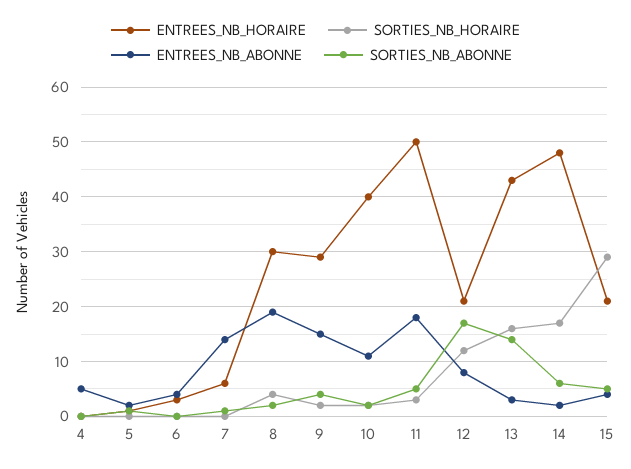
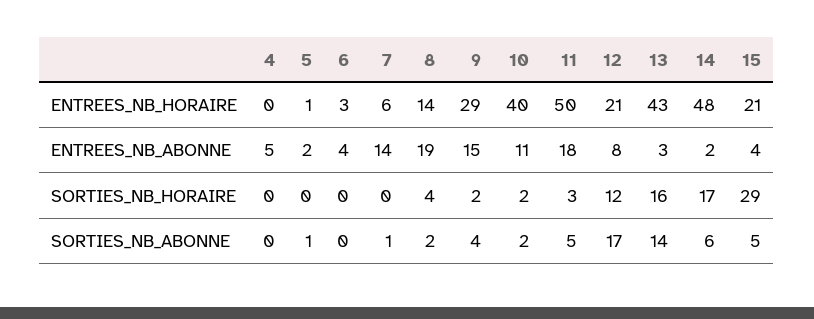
  {
    "ENTREES_NB_HORAIRE": {
      "4": 0,
      "5": 1,
      "6": 3,
      "7": 6,
-     "8": 30,
+     "8": 14,
      "9": 29,
      "10": 40,
      "11": 50,
      "12": 21,
      "13": 43,
      "14": 48,
      "15": 21
    },
    "SORTIES_NB_HORAIRE": {
      "4": 0,
      "5": 0,
      "6": 0,
      "7": 0,
      "8": 4,
      "9": 2,
      "10": 2,
      "11": 3,
      "12": 12,
      "13": 16,
      "14": 17,
      "15": 29
    },
    "ENTREES_NB_ABONNE": {
      "4": 5,
      "5": 2,
      "6": 4,
      "7": 14,
      "8": 19,
      "9": 15,
      "10": 11,
      "11": 18,
      "12": 8,
      "13": 3,
      "14": 2,
      "15": 4
    },
    "SORTIES_NB_ABONNE": {
      "4": 0,
      "5": 1,
      "6": 0,
      "7": 1,
      "8": 2,
      "9": 4,
      "10": 2,
      "11": 5,
      "12": 17,
      "13": 14,
      "14": 6,
      "15": 5
    }
  }

